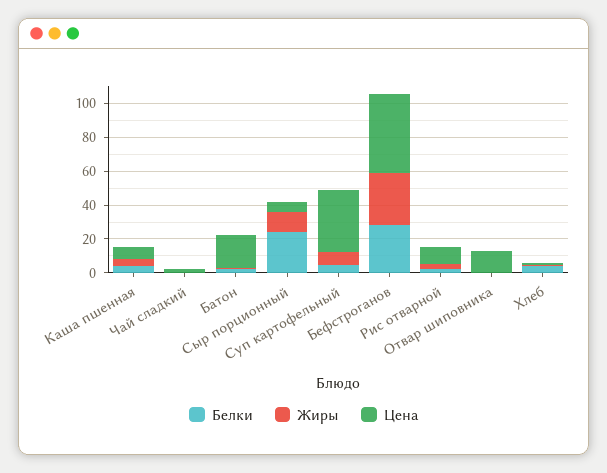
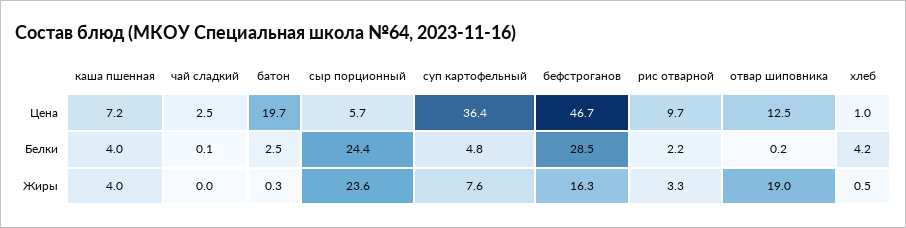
  {
    "Белки": {
      "Каша пшенная": 4,
      "Чай сладкий": 0.1,
      "Батон": 2.5,
      "Сыр порционный": 24.4,
      "Суп картофельный": 4.8,
      "Бефстроганов": 28.5,
      "Рис отварной": 2.2,
      "Отвар шиповника": 0.2,
      "Хлеб": 4.2
    },
    "Жиры": {
      "Каша пшенная": 4,
      "Чай сладкий": 0,
      "Батон": 0.3,
-     "Сыр порционный": 10,
+     "Сыр порционный": 23.6,
      "Суп картофельный": 7.6,
-     "Бефстроганов": 30,
+     "Бефстроганов": 16.3,
      "Рис отварной": 3.3,
-     "Отвар шиповника": 0,
+     "Отвар шиповника": 19,
      "Хлеб": 0.5
    },
    "Цена": {
      "Каша пшенная": 7.2,
      "Чай сладкий": 2.5,
      "Батон": 19.7,
      "Сыр порционный": 5.7,
      "Суп картофельный": 36.4,
      "Бефстроганов": 46.7,
      "Рис отварной": 9.7,
      "Отвар шиповника": 12.5,
      "Хлеб": 1
    }
  }

